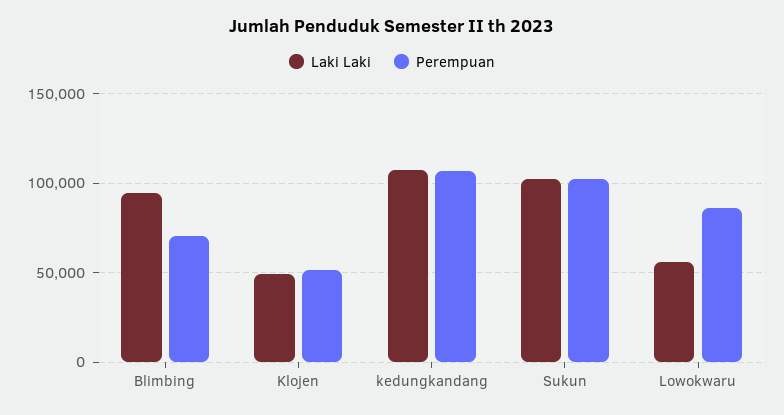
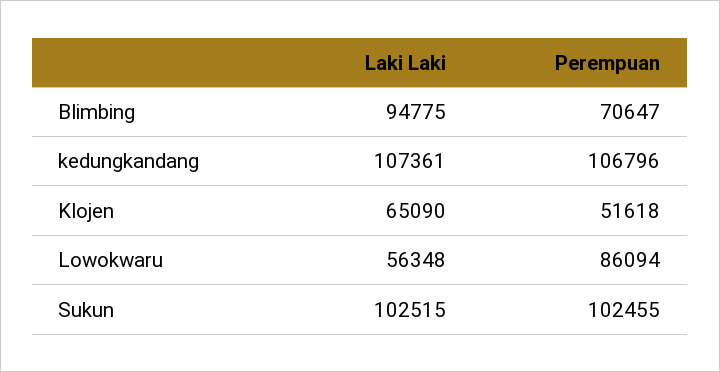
  {
    "Laki Laki": {
      "Blimbing": 94775,
-     "Klojen": 50000,
+     "Klojen": 65090,
      "kedungkandang": 107361,
      "Sukun": 102515,
      "Lowokwaru": 56348
    },
    "Perempuan": {
      "Blimbing": 70647,
      "Klojen": 51618,
      "kedungkandang": 106796,
      "Sukun": 102455,
      "Lowokwaru": 86094
    }
  }

